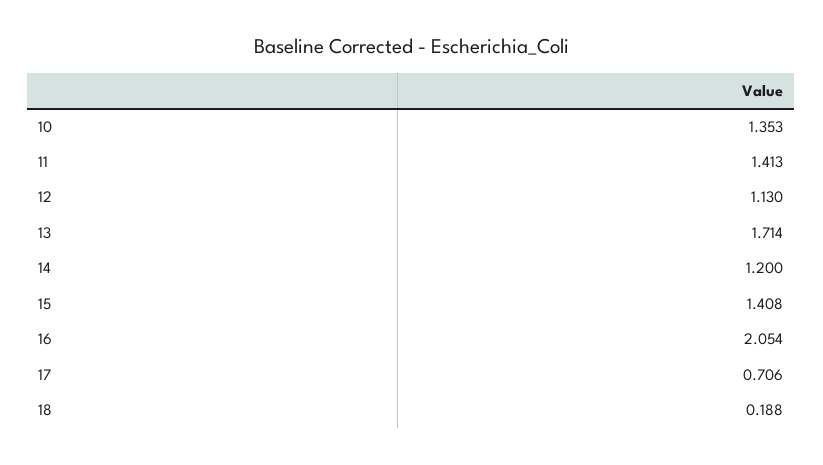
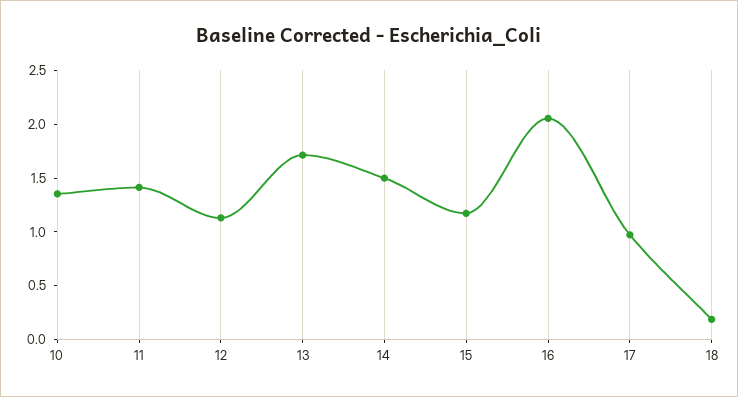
  {
    "10": 1.353,
    "11": 1.413,
    "12": 1.13,
    "13": 1.714,
-   "14": 1.2,
+   "14": 1.5,
-   "15": 1.408,
+   "15": 1.2,
    "16": 2.054,
-   "17": 0.706,
+   "17": 1,
    "18": 0.188
  }

